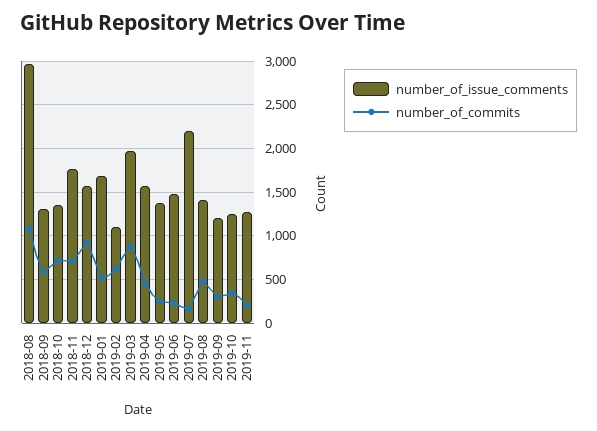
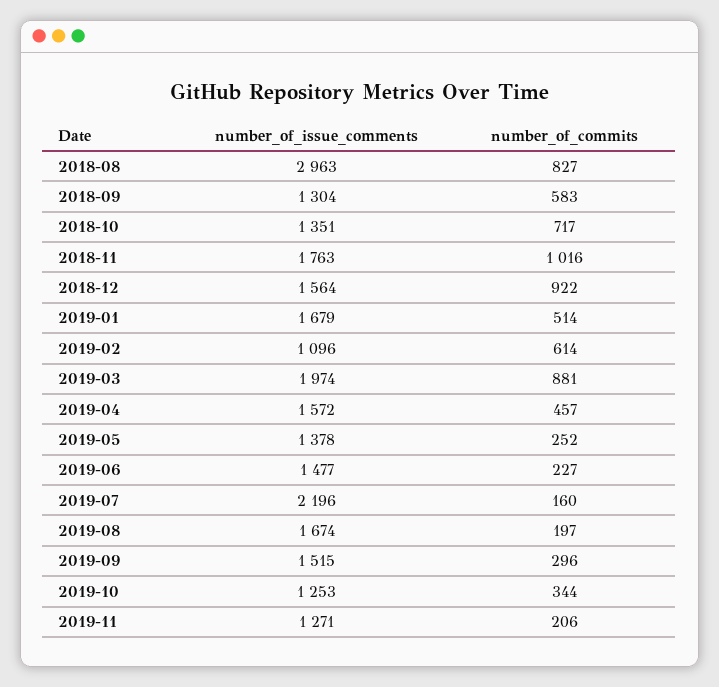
  {
    "number_of_issue_comments": {
      "2018-08": 2963,
      "2018-09": 1304,
      "2018-10": 1351,
      "2018-11": 1763,
      "2018-12": 1564,
      "2019-01": 1679,
      "2019-02": 1096,
      "2019-03": 1974,
      "2019-04": 1572,
      "2019-05": 1378,
      "2019-06": 1477,
      "2019-07": 2196,
-     "2019-08": 1400,
+     "2019-08": 1674,
-     "2019-09": 1200,
+     "2019-09": 1515,
      "2019-10": 1253,
      "2019-11": 1271
    },
    "number_of_commits": {
-     "2018-08": 1100,
+     "2018-08": 827,
      "2018-09": 583,
      "2018-10": 717,
-     "2018-11": 700,
+     "2018-11": 1016,
      "2018-12": 922,
      "2019-01": 514,
      "2019-02": 614,
      "2019-03": 881,
      "2019-04": 457,
      "2019-05": 252,
      "2019-06": 227,
      "2019-07": 160,
-     "2019-08": 500,
+     "2019-08": 197,
      "2019-09": 296,
      "2019-10": 344,
      "2019-11": 206
    }
  }

